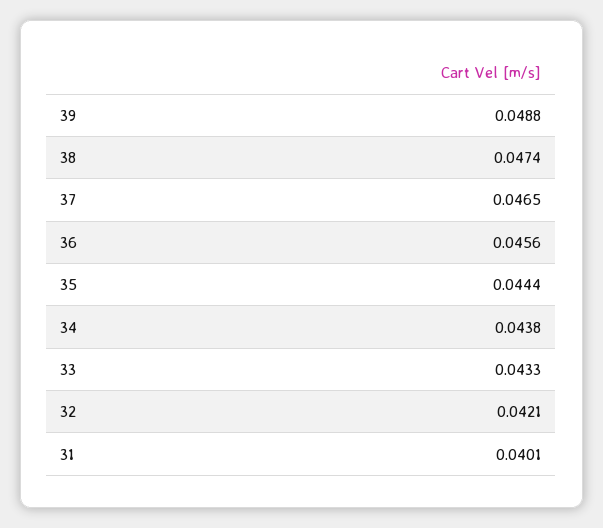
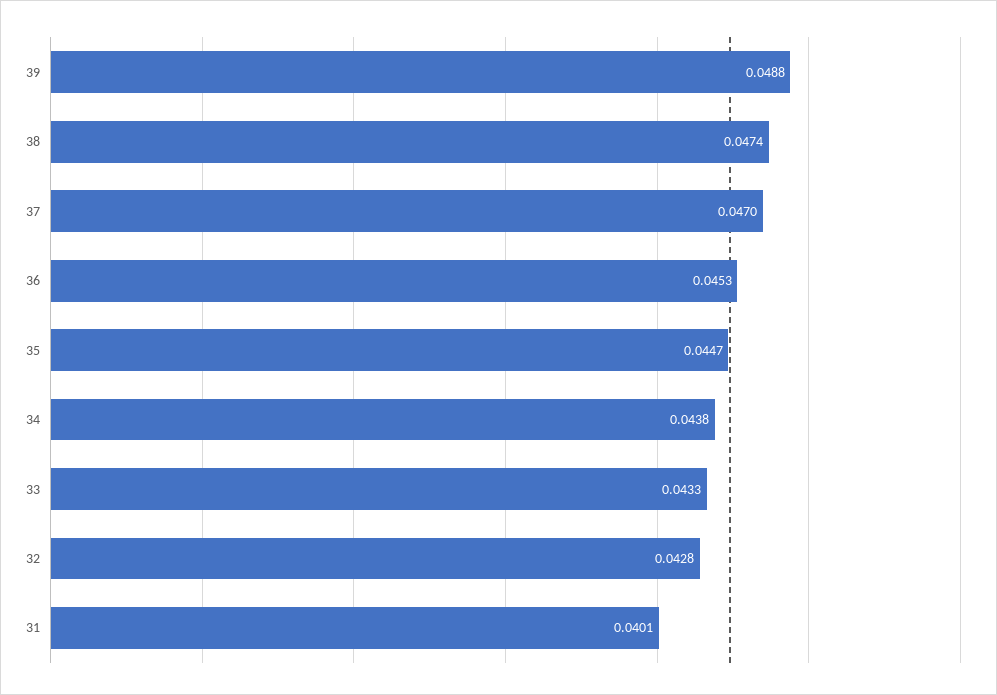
  {
    "39": 0.0488,
    "38": 0.0474,
-   "37": 0.0465,
+   "37": 0.047,
-   "36": 0.0456,
+   "36": 0.0453,
-   "35": 0.0444,
+   "35": 0.0447,
    "34": 0.0438,
    "33": 0.0433,
-   "32": 0.0421,
+   "32": 0.0428,
    "31": 0.0401
  }

